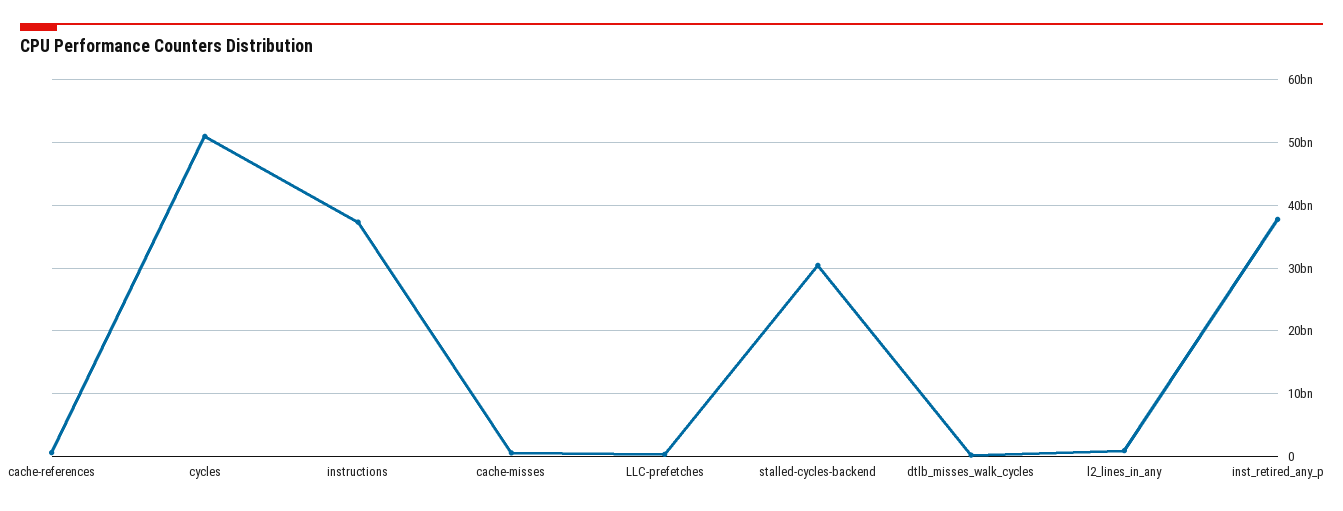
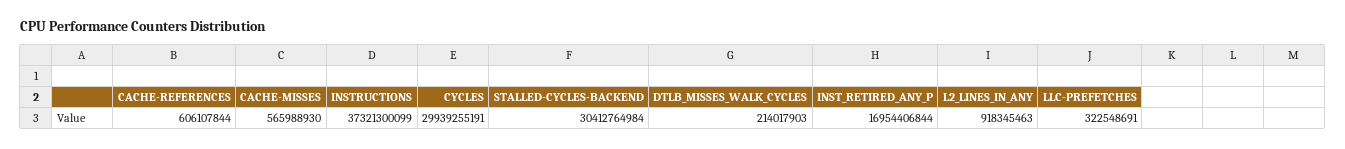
  {
    "cache-references": 606107844,
-   "cycles": 51000000000,
+   "cycles": 29939255191,
    "instructions": 37321300099,
    "cache-misses": 565988930,
    "LLC-prefetches": 322548691,
    "stalled-cycles-backend": 30412764984,
    "dtlb_misses_walk_cycles": 214017903,
    "l2_lines_in_any": 918345463,
-   "inst_retired_any_p": 38000000000
+   "inst_retired_any_p": 16954406844
  }

